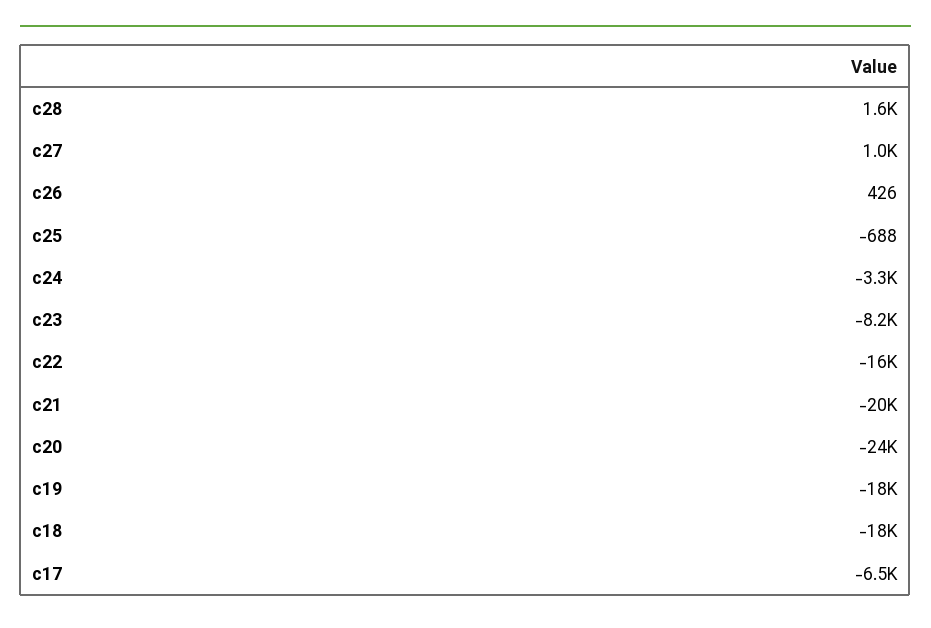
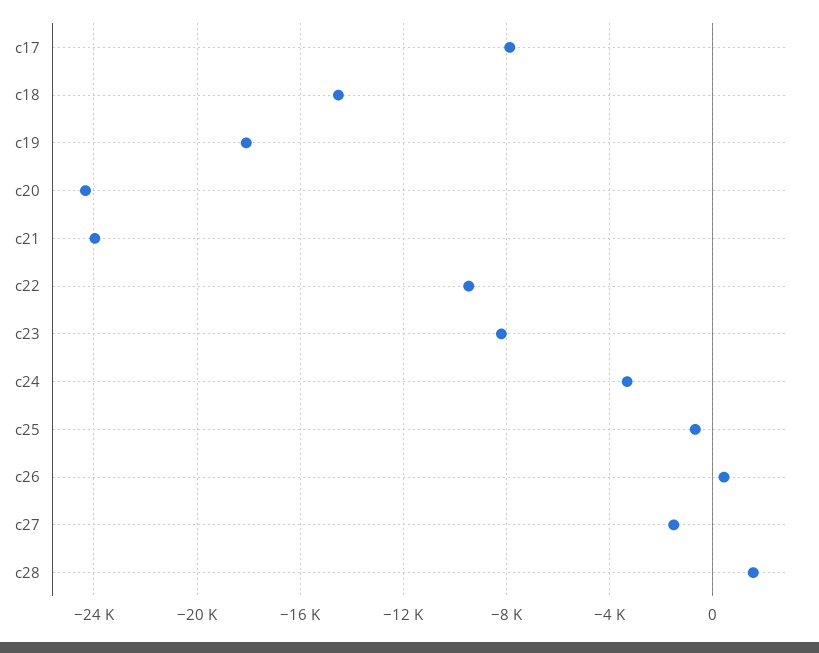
  {
    "c28": 1600,
-   "c27": 1000,
+   "c27": -1500,
    "c26": 426,
    "c25": -688,
    "c24": -3300,
    "c23": -8200,
-   "c22": -16000,
+   "c22": -9500,
-   "c21": -20000,
+   "c21": -24000,
    "c20": -24000,
    "c19": -18000,
-   "c18": -18000,
+   "c18": -14500,
-   "c17": -6500
+   "c17": -8000
  }

